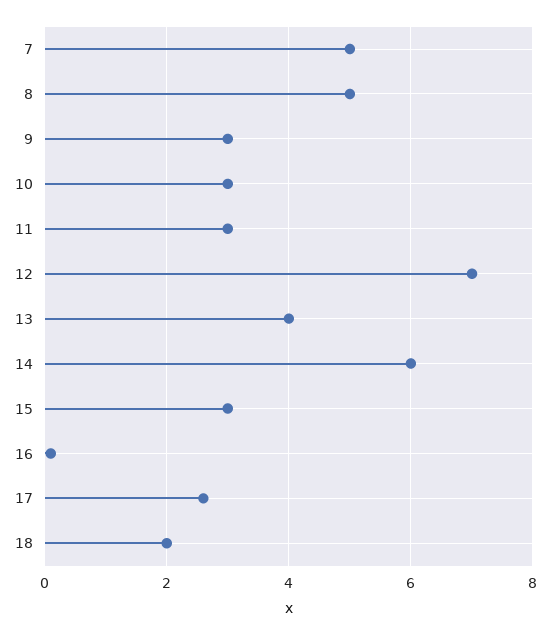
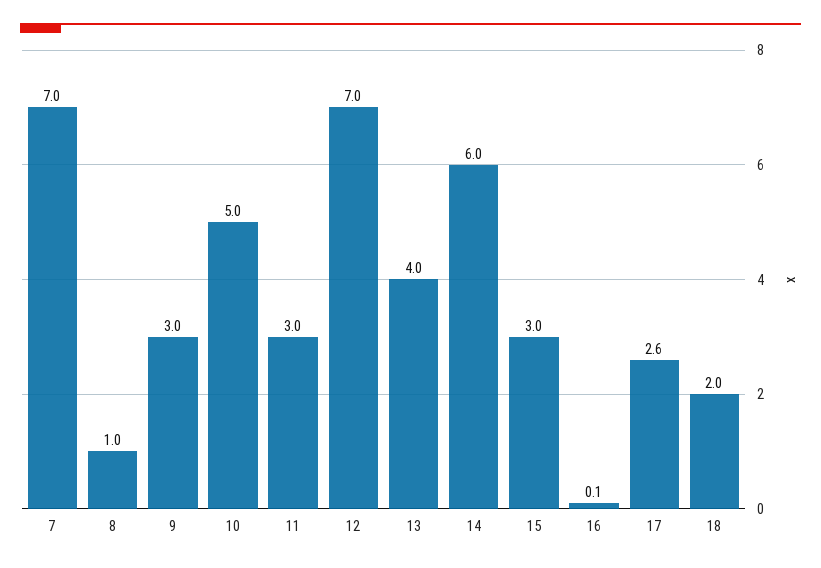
  {
-   "7": 5,
+   "7": 7,
-   "8": 5,
+   "8": 1,
    "9": 3,
-   "10": 3,
+   "10": 5,
    "11": 3,
    "12": 7,
    "13": 4,
    "14": 6,
    "15": 3,
    "16": 0.1,
    "17": 2.6,
    "18": 2
  }

